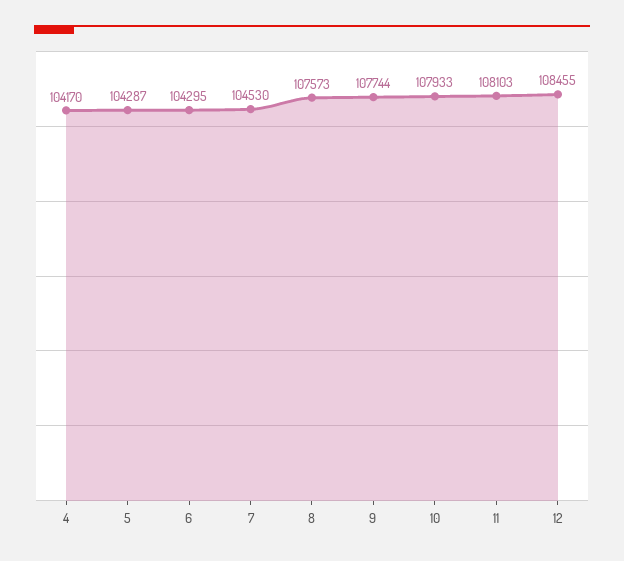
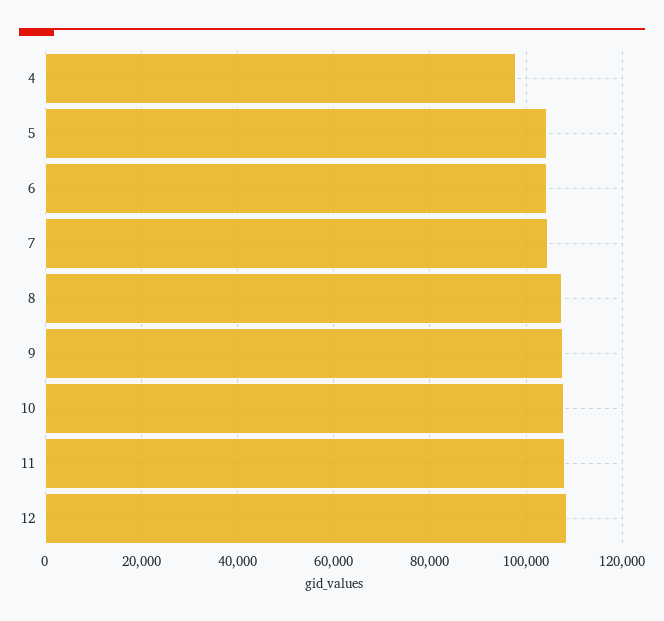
  {
-   "4": 104170,
+   "4": 98000,
    "5": 104287,
    "6": 104295,
    "7": 104530,
    "8": 107573,
    "9": 107744,
    "10": 107933,
    "11": 108103,
    "12": 108455
  }

